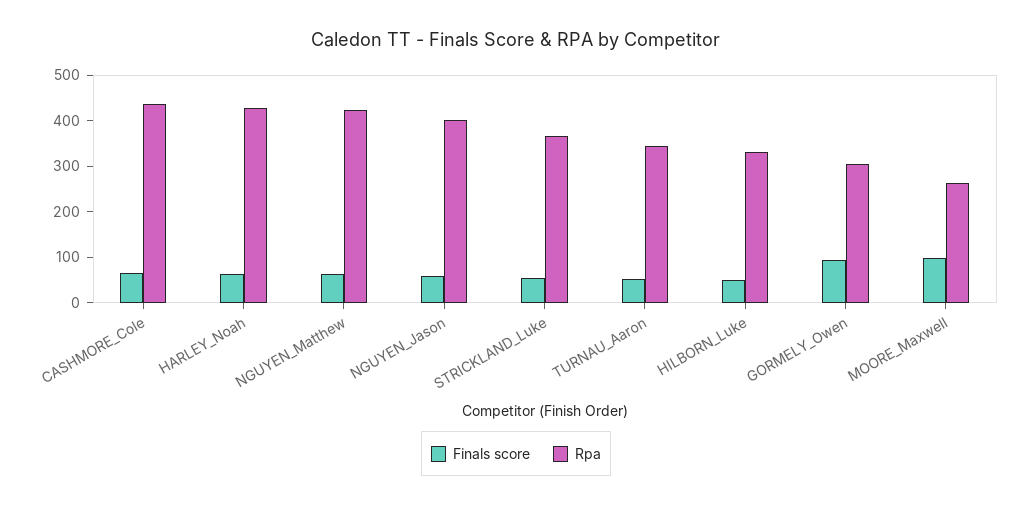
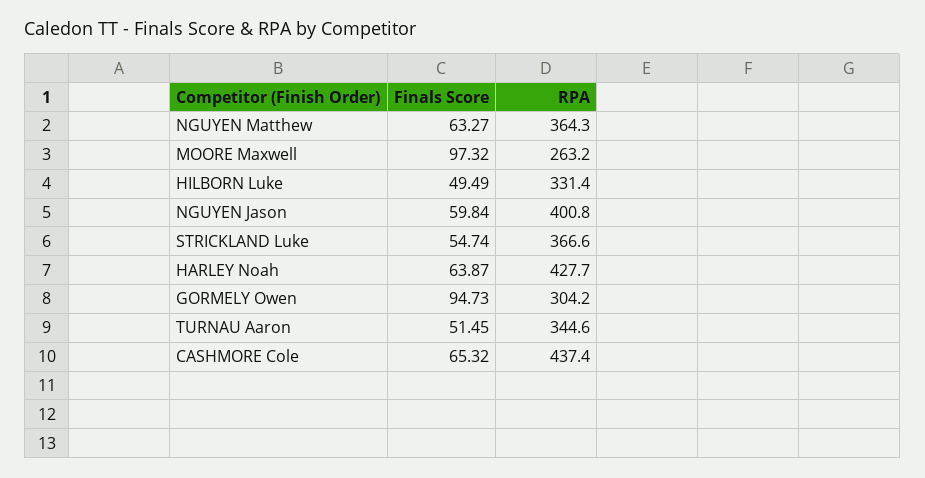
  {
    "Finals score": {
      "CASHMORE_Cole": 65.32,
      "HARLEY_Noah": 63.87,
      "NGUYEN_Matthew": 63.27,
      "NGUYEN_Jason": 59.84,
      "STRICKLAND_Luke": 54.74,
      "TURNAU_Aaron": 51.45,
      "HILBORN_Luke": 49.49,
      "GORMELY_Owen": 94.73,
      "MOORE_Maxwell": 97.32
    },
    "Rpa": {
      "CASHMORE_Cole": 437.4,
      "HARLEY_Noah": 427.7,
-     "NGUYEN_Matthew": 420,
+     "NGUYEN_Matthew": 364.3,
      "NGUYEN_Jason": 400.8,
      "STRICKLAND_Luke": 366.6,
      "TURNAU_Aaron": 344.6,
      "HILBORN_Luke": 331.4,
      "GORMELY_Owen": 304.2,
      "MOORE_Maxwell": 263.2
    }
  }

